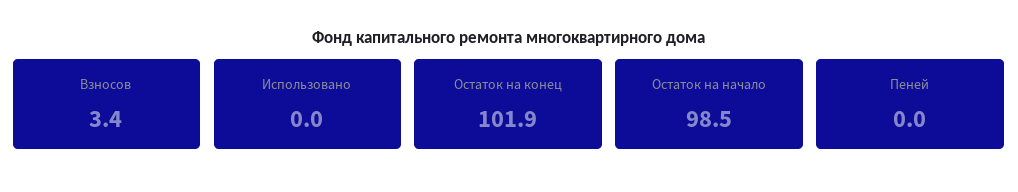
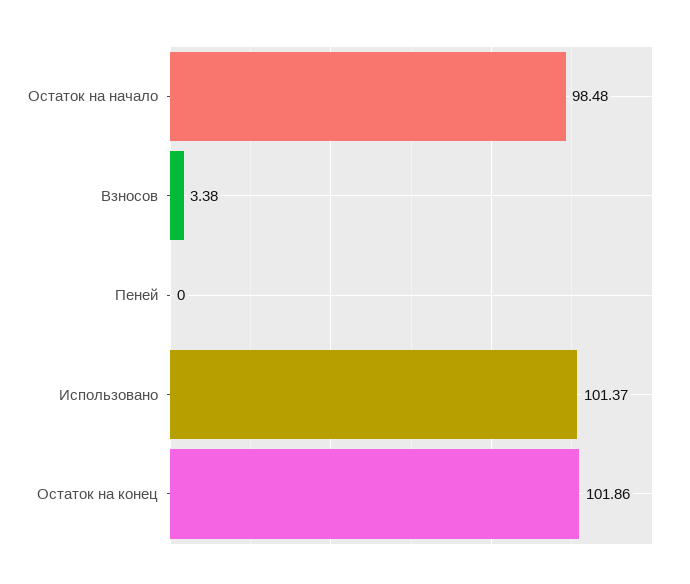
  {
    "Взносов": 3.38,
-   "Использовано": 0,
+   "Использовано": 101.37,
    "Остаток на конец": 101.86,
    "Остаток на начало": 98.48,
    "Пеней": 0
  }

